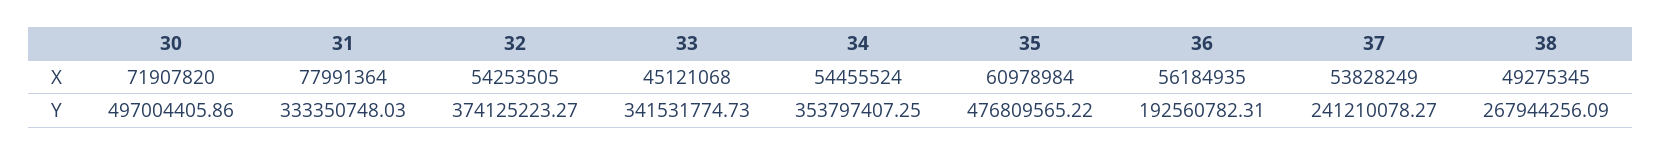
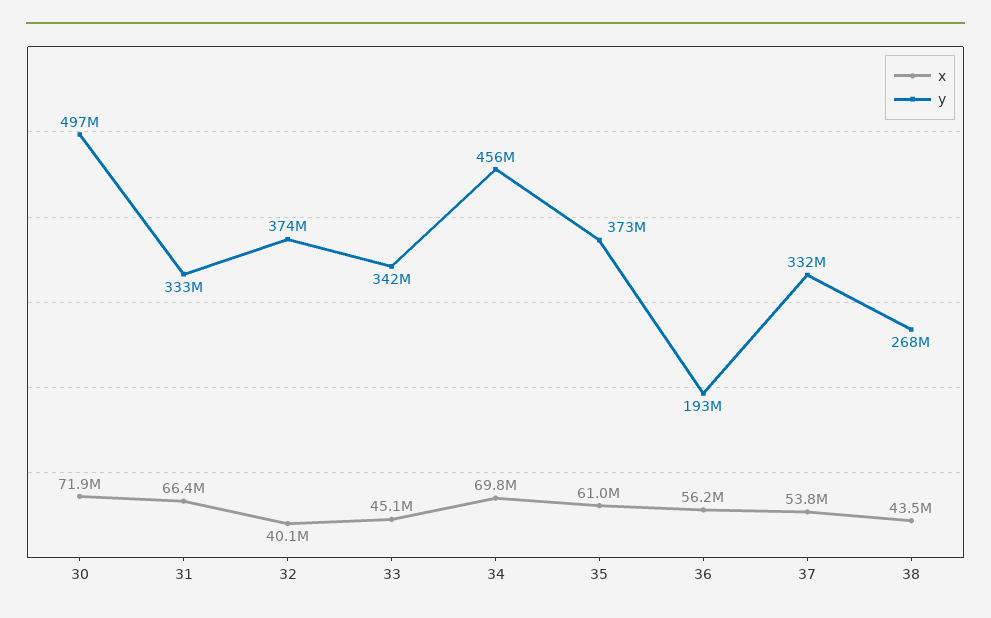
  {
    "X": {
      "30": 71907820,
-     "31": 77991364,
+     "31": 66400000,
-     "32": 54253505,
+     "32": 40100000,
      "33": 45121068,
-     "34": 54455524,
+     "34": 69800000,
      "35": 60978984,
      "36": 56184935,
      "37": 53828249,
-     "38": 49275345
+     "38": 43500000
    },
    "Y": {
      "30": 497004405.86,
      "31": 333350748.03,
      "32": 374125223.27,
      "33": 341531774.73,
-     "34": 353797407.25,
+     "34": 456000000,
-     "35": 476809565.22,
+     "35": 373000000,
      "36": 192560782.31,
-     "37": 241210078.27,
+     "37": 332000000,
      "38": 267944256.09
    }
  }

